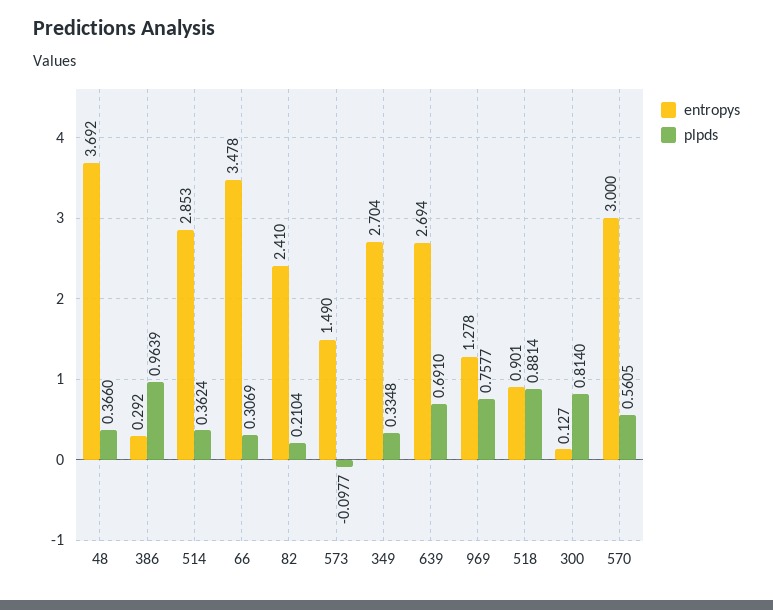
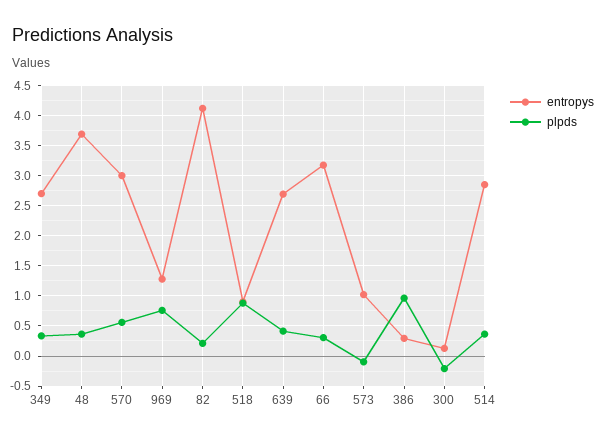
  {
    "entropys": {
      "48": 3.692,
      "386": 0.292,
      "514": 2.853,
-     "66": 3.478,
+     "66": 3.2,
-     "82": 2.41,
+     "82": 4.1,
-     "573": 1.49,
+     "573": 1,
      "349": 2.704,
      "639": 2.694,
      "969": 1.278,
      "518": 0.901,
      "300": 0.127,
      "570": 3
    },
    "plpds": {
      "48": 0.366,
      "386": 0.9639,
      "514": 0.3624,
      "66": 0.3069,
      "82": 0.2104,
      "573": -0.0977,
      "349": 0.3348,
-     "639": 0.691,
+     "639": 0.4,
      "969": 0.7577,
      "518": 0.8814,
-     "300": 0.814,
+     "300": -0.2,
      "570": 0.5605
    }
  }

